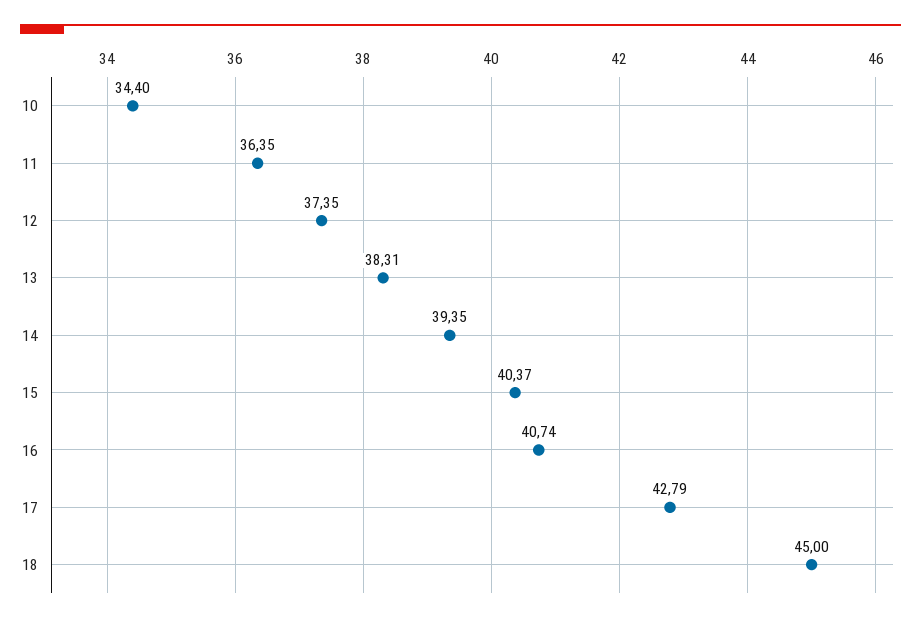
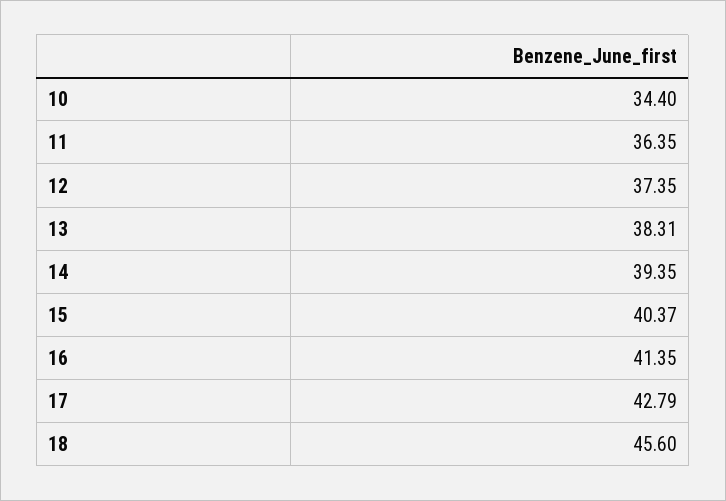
  {
    "10": 34.4,
    "11": 36.35,
    "12": 37.35,
    "13": 38.31,
    "14": 39.35,
    "15": 40.37,
-   "16": 40.74,
+   "16": 41.35,
    "17": 42.79,
-   "18": 45
+   "18": 45.6
  }

